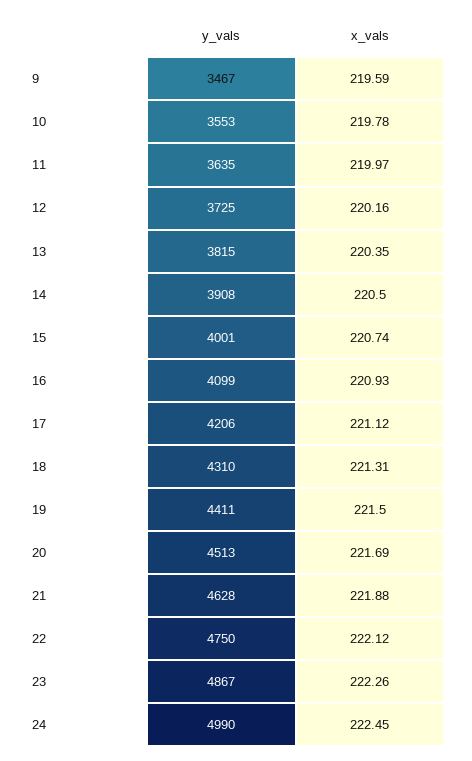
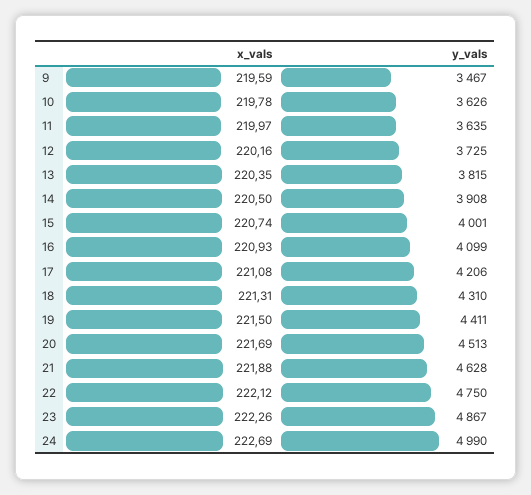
  {
    "y_vals": {
      "9": 3467,
-     "10": 3553,
+     "10": 3626,
      "11": 3635,
      "12": 3725,
      "13": 3815,
      "14": 3908,
      "15": 4001,
      "16": 4099,
      "17": 4206,
      "18": 4310,
      "19": 4411,
      "20": 4513,
      "21": 4628,
      "22": 4750,
      "23": 4867,
      "24": 4990
    },
    "x_vals": {
      "9": 219.59,
      "10": 219.78,
      "11": 219.97,
      "12": 220.16,
      "13": 220.35,
      "14": 220.5,
      "15": 220.74,
      "16": 220.93,
-     "17": 221.12,
+     "17": 221.08,
      "18": 221.31,
      "19": 221.5,
      "20": 221.69,
      "21": 221.88,
      "22": 222.12,
      "23": 222.26,
-     "24": 222.45
+     "24": 222.69
    }
  }

